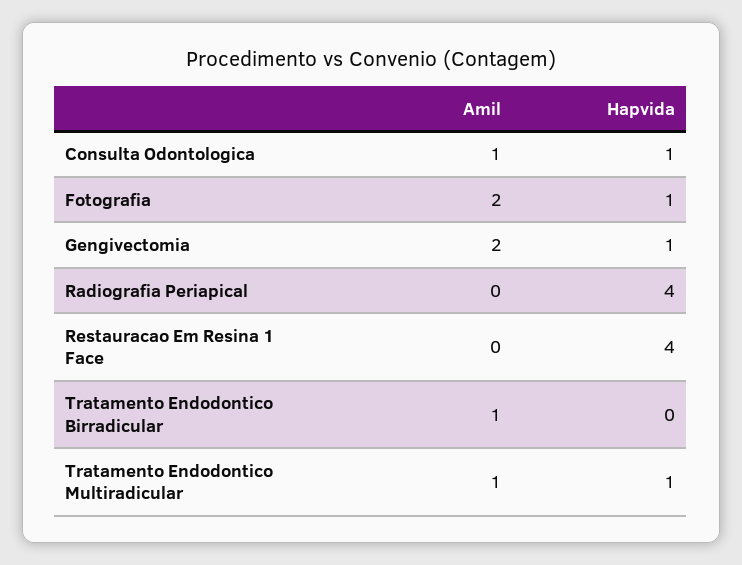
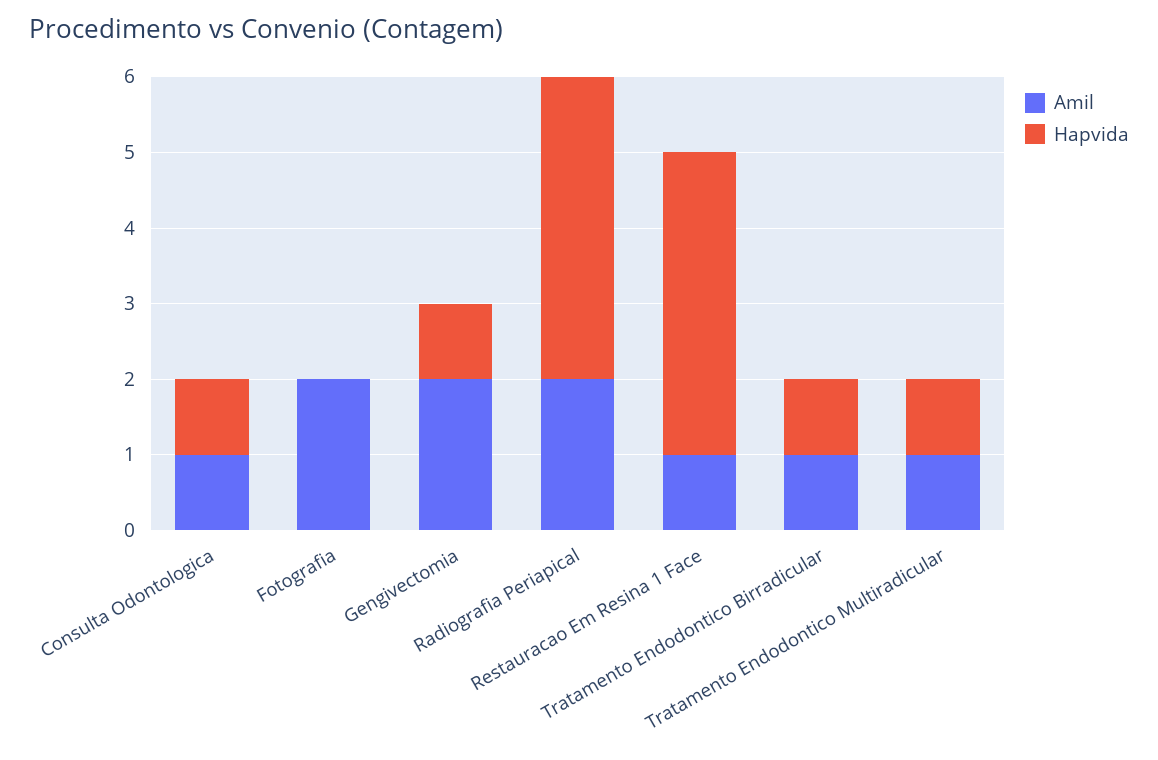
  {
    "Amil": {
      "Consulta Odontologica": 1,
      "Fotografia": 2,
      "Gengivectomia": 2,
-     "Radiografia Periapical": 0,
+     "Radiografia Periapical": 2,
-     "Restauracao Em Resina 1 Face": 0,
+     "Restauracao Em Resina 1 Face": 1,
      "Tratamento Endodontico Birradicular": 1,
      "Tratamento Endodontico Multiradicular": 1
    },
    "Hapvida": {
      "Consulta Odontologica": 1,
-     "Fotografia": 1,
+     "Fotografia": 0,
      "Gengivectomia": 1,
      "Radiografia Periapical": 4,
      "Restauracao Em Resina 1 Face": 4,
-     "Tratamento Endodontico Birradicular": 0,
+     "Tratamento Endodontico Birradicular": 1,
      "Tratamento Endodontico Multiradicular": 1
    }
  }

